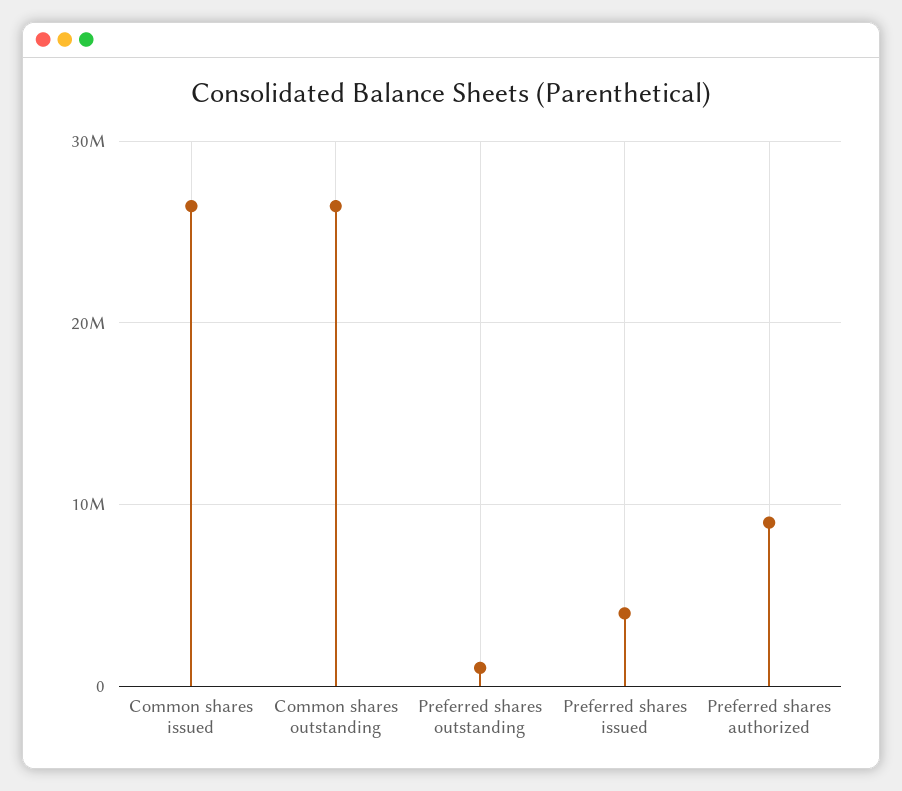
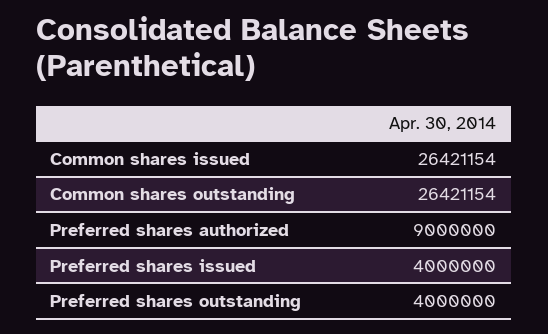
  {
    "Common shares issued": 26421154,
    "Common shares outstanding": 26421154,
-   "Preferred shares outstanding": 1000000,
+   "Preferred shares outstanding": 4000000,
    "Preferred shares issued": 4000000,
    "Preferred shares authorized": 9000000
  }

